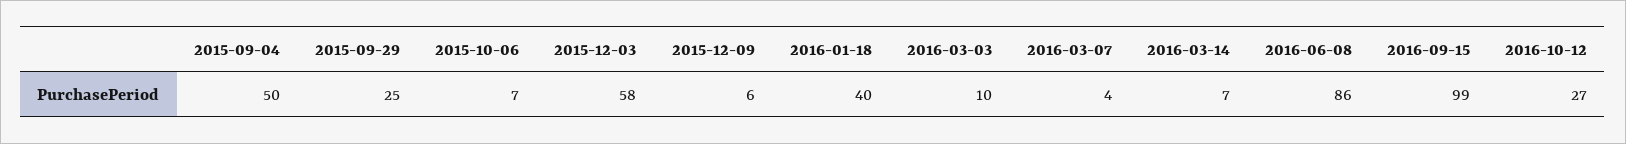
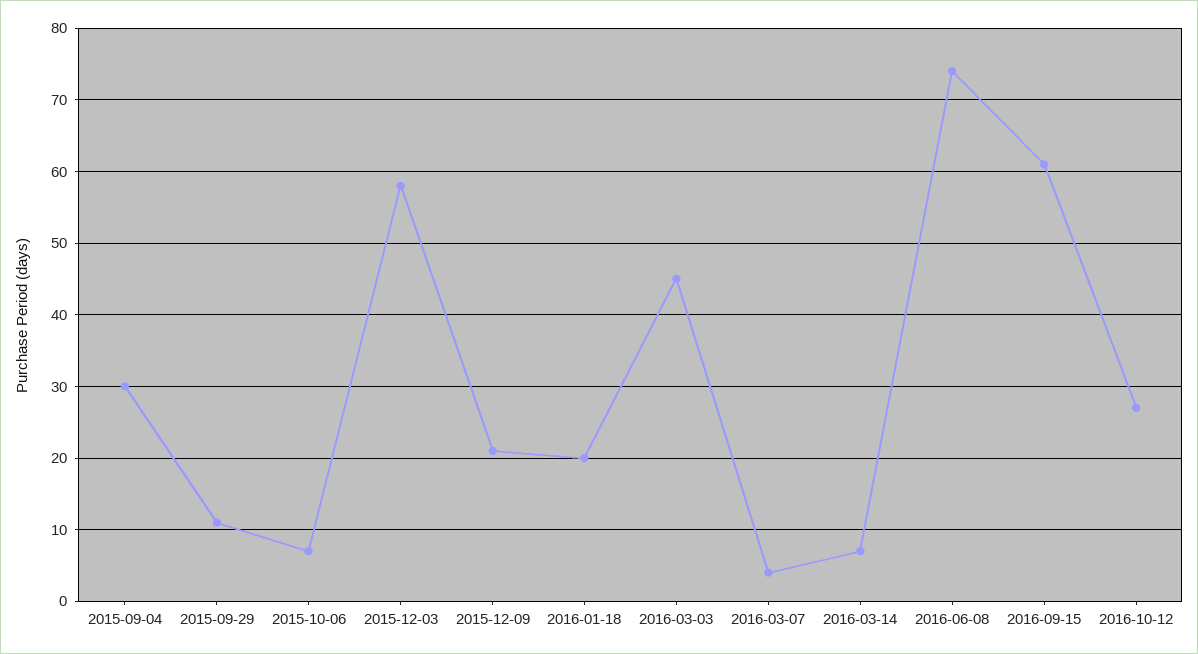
  {
-   "2015-09-04": 50,
+   "2015-09-04": 30,
-   "2015-09-29": 25,
+   "2015-09-29": 11,
    "2015-10-06": 7,
    "2015-12-03": 58,
-   "2015-12-09": 6,
+   "2015-12-09": 21,
-   "2016-01-18": 40,
+   "2016-01-18": 20,
-   "2016-03-03": 10,
+   "2016-03-03": 45,
    "2016-03-07": 4,
    "2016-03-14": 7,
-   "2016-06-08": 86,
+   "2016-06-08": 74,
-   "2016-09-15": 99,
+   "2016-09-15": 61,
    "2016-10-12": 27
  }

